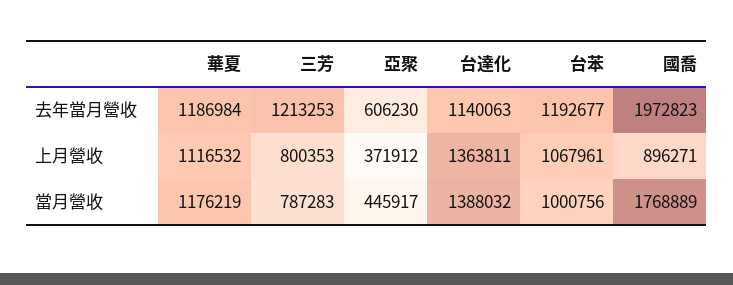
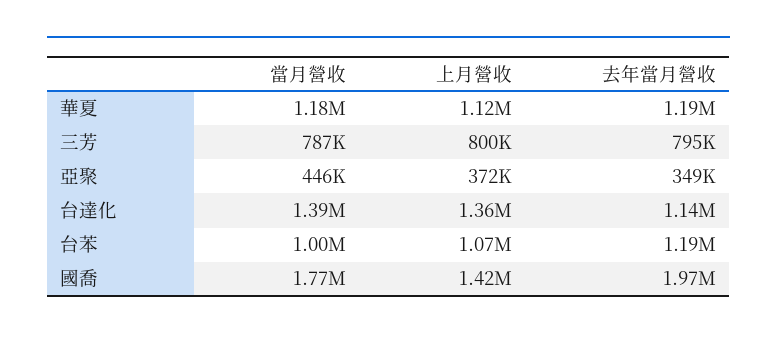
  {
    "華夏": {
      "去年當月營收": 1186984,
      "上月營收": 1116532,
      "當月營收": 1176219
    },
    "三芳": {
-     "去年當月營收": 1213253,
+     "去年當月營收": 795000,
      "上月營收": 800353,
      "當月營收": 787283
    },
    "亞聚": {
-     "去年當月營收": 606230,
+     "去年當月營收": 349000,
      "上月營收": 371912,
      "當月營收": 445917
    },
    "台達化": {
      "去年當月營收": 1140063,
      "上月營收": 1363811,
      "當月營收": 1388032
    },
    "台苯": {
      "去年當月營收": 1192677,
      "上月營收": 1067961,
      "當月營收": 1000756
    },
    "國喬": {
      "去年當月營收": 1972823,
-     "上月營收": 896271,
+     "上月營收": 1420000,
      "當月營收": 1768889
    }
  }

